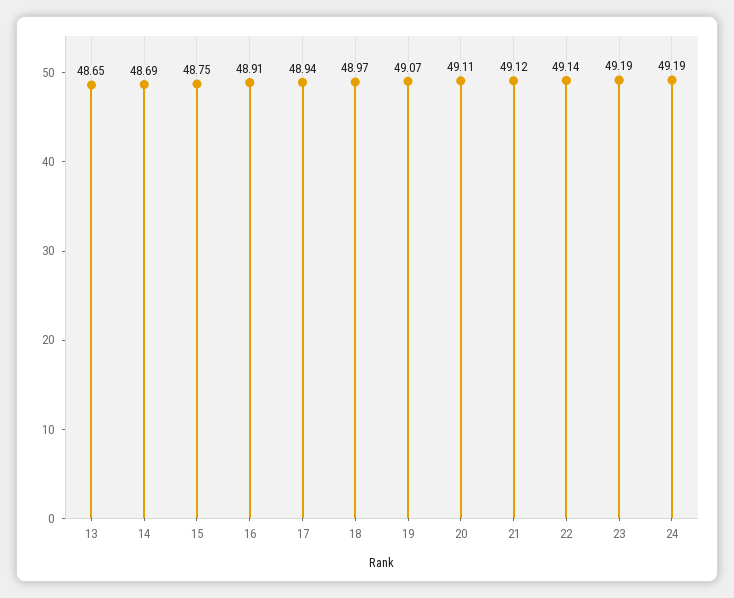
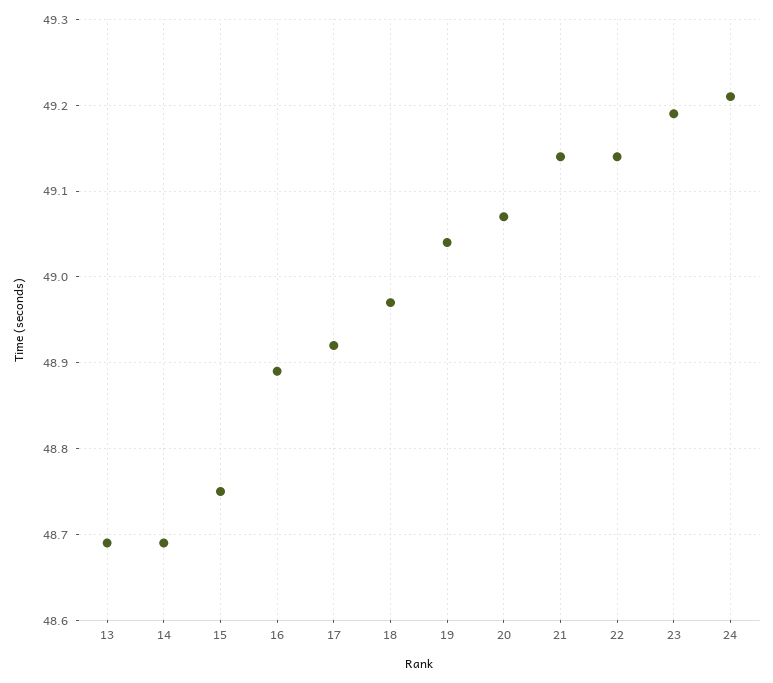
  {
-   "13": 48.65,
+   "13": 48.69,
    "14": 48.69,
    "15": 48.75,
-   "16": 48.91,
+   "16": 48.89,
-   "17": 48.94,
+   "17": 48.92,
    "18": 48.97,
-   "19": 49.07,
+   "19": 49.04,
-   "20": 49.11,
+   "20": 49.07,
-   "21": 49.12,
+   "21": 49.14,
    "22": 49.14,
    "23": 49.19,
-   "24": 49.19
+   "24": 49.21
  }

